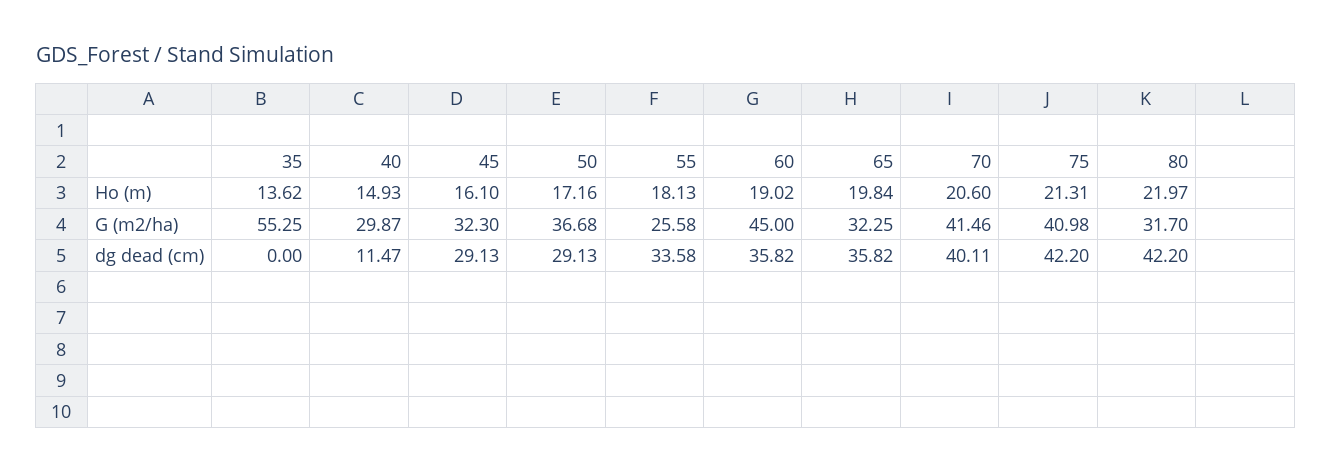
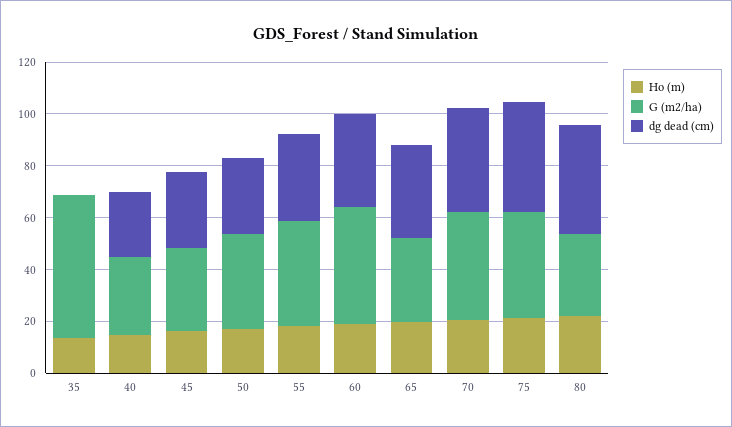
  {
    "Ho (m)": {
      "35": 13.62,
      "40": 14.93,
      "45": 16.1,
      "50": 17.16,
      "55": 18.13,
      "60": 19.02,
      "65": 19.84,
      "70": 20.6,
      "75": 21.31,
      "80": 21.97
    },
    "G (m2/ha)": {
      "35": 55.25,
      "40": 29.87,
      "45": 32.3,
      "50": 36.68,
-     "55": 25.58,
+     "55": 40,
      "60": 45,
      "65": 32.25,
      "70": 41.46,
      "75": 40.98,
      "80": 31.7
    },
    "dg dead (cm)": {
      "35": 0,
-     "40": 11.47,
+     "40": 25,
      "45": 29.13,
      "50": 29.13,
      "55": 33.58,
      "60": 35.82,
      "65": 35.82,
      "70": 40.11,
      "75": 42.2,
      "80": 42.2
    }
  }

